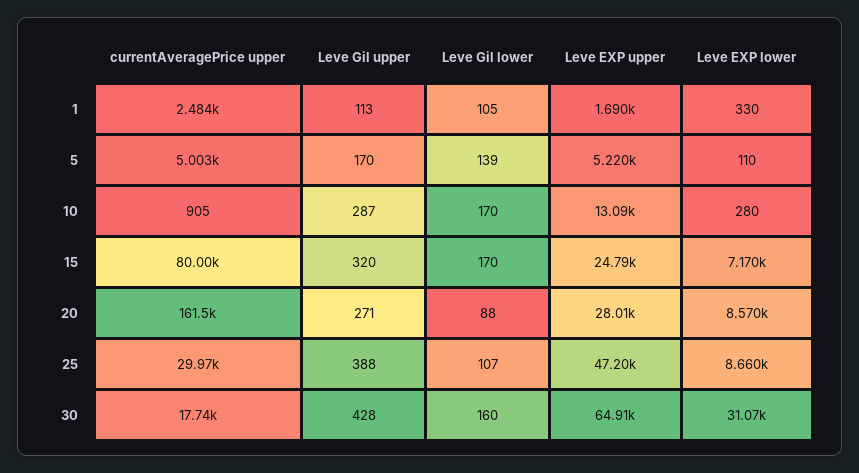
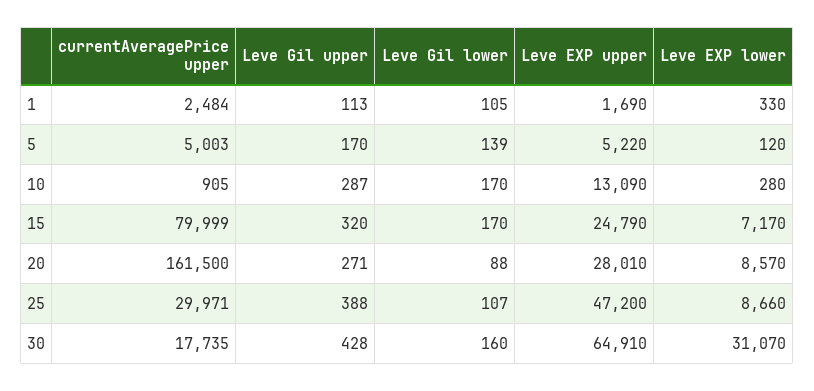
  {
    "currentAveragePrice upper": {
      "1": 2484,
      "5": 5003,
      "10": 905,
      "15": 79999,
      "20": 161500,
      "25": 29971,
      "30": 17735
    },
    "Leve Gil upper": {
      "1": 113,
      "5": 170,
      "10": 287,
      "15": 320,
      "20": 271,
      "25": 388,
      "30": 428
    },
    "Leve Gil lower": {
      "1": 105,
      "5": 139,
      "10": 170,
      "15": 170,
      "20": 88,
      "25": 107,
      "30": 160
    },
    "Leve EXP upper": {
      "1": 1690,
      "5": 5220,
      "10": 13090,
      "15": 24790,
      "20": 28010,
      "25": 47200,
      "30": 64910
    },
    "Leve EXP lower": {
      "1": 330,
-     "5": 110,
+     "5": 120,
      "10": 280,
      "15": 7170,
      "20": 8570,
      "25": 8660,
      "30": 31070
    }
  }

